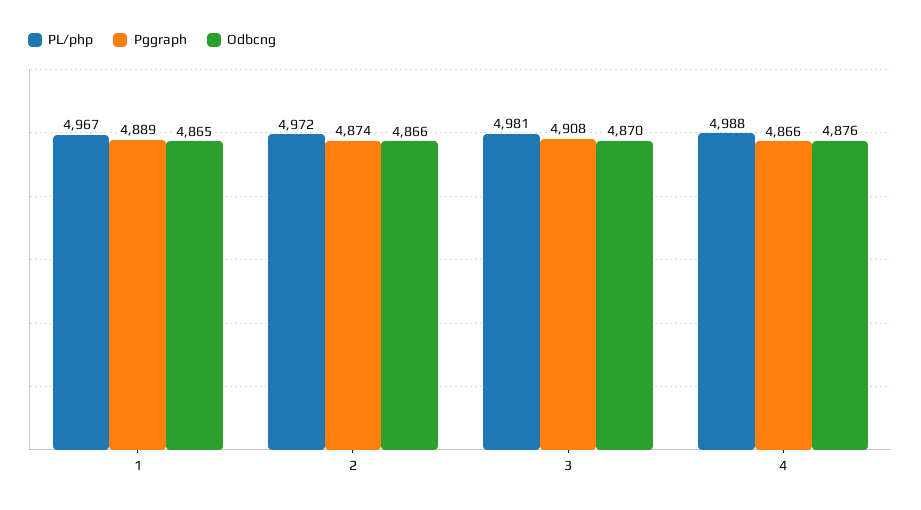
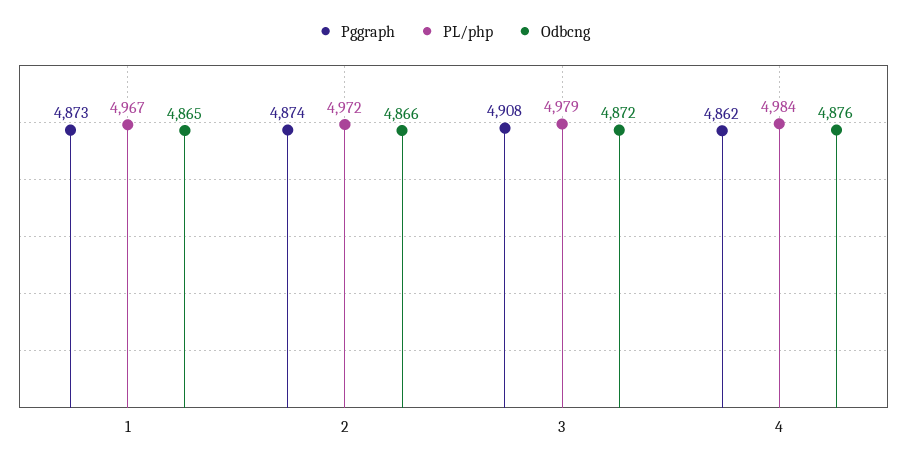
  {
    "PL/php": {
      "1": 4967,
      "2": 4972,
-     "3": 4981,
+     "3": 4979,
-     "4": 4988
+     "4": 4984
    },
    "Pggraph": {
-     "1": 4889,
+     "1": 4873,
      "2": 4874,
      "3": 4908,
-     "4": 4866
+     "4": 4862
    },
    "Odbcng": {
      "1": 4865,
      "2": 4866,
-     "3": 4870,
+     "3": 4872,
      "4": 4876
    }
  }

